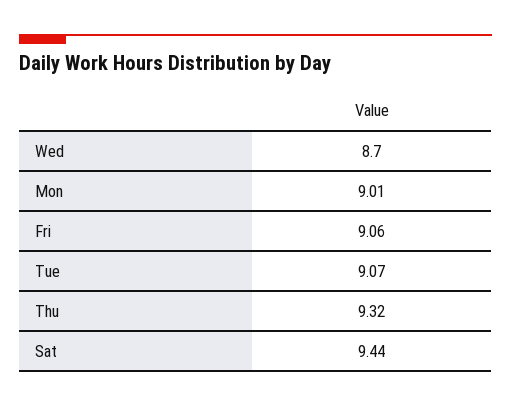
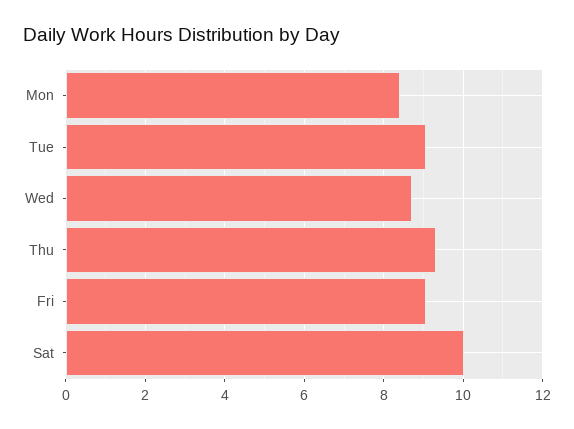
  {
    "Wed": 8.7,
-   "Mon": 9.01,
+   "Mon": 8.4,
    "Fri": 9.06,
    "Tue": 9.07,
    "Thu": 9.32,
-   "Sat": 9.44
+   "Sat": 10
  }

